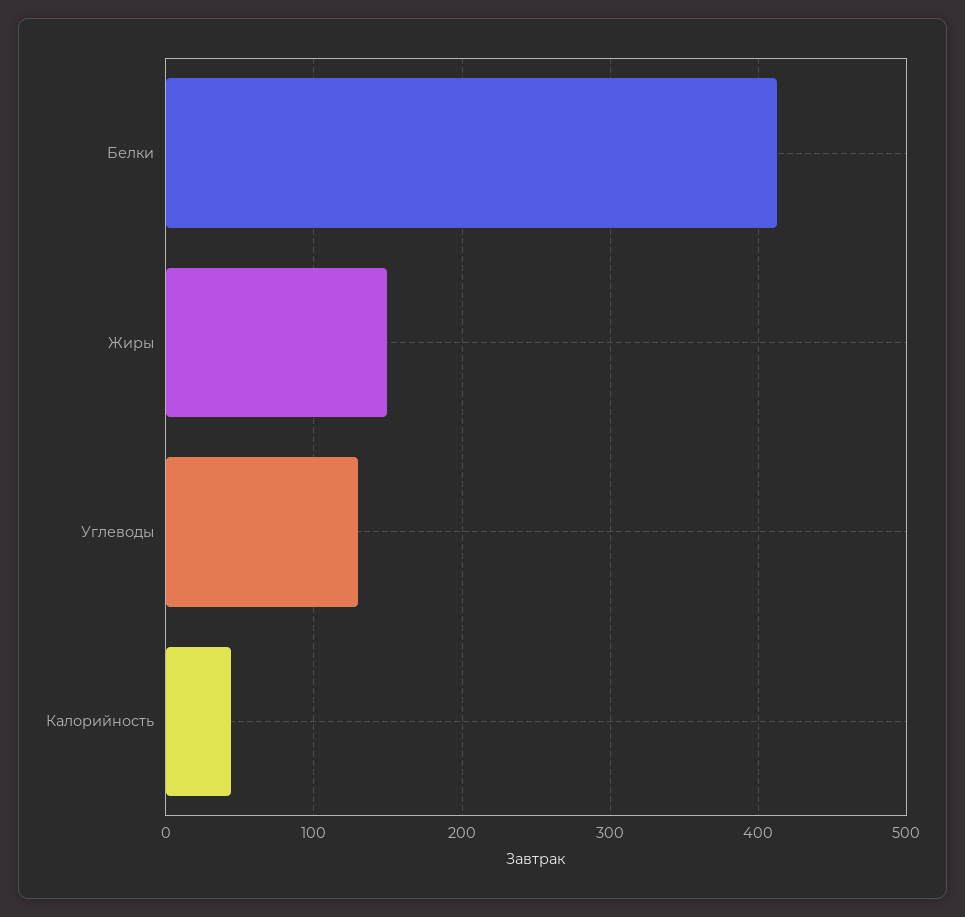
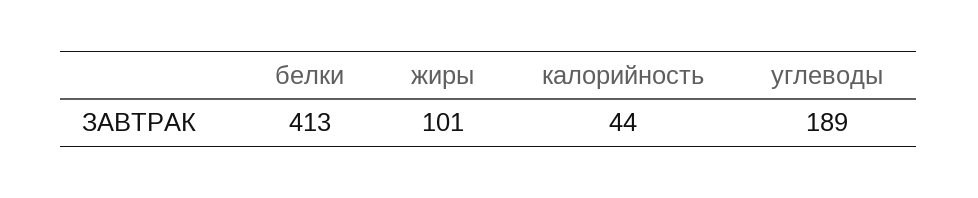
  {
    "Белки": 413,
-   "Жиры": 150,
+   "Жиры": 101,
-   "Углеводы": 130,
+   "Углеводы": 189,
    "Калорийность": 44
  }

